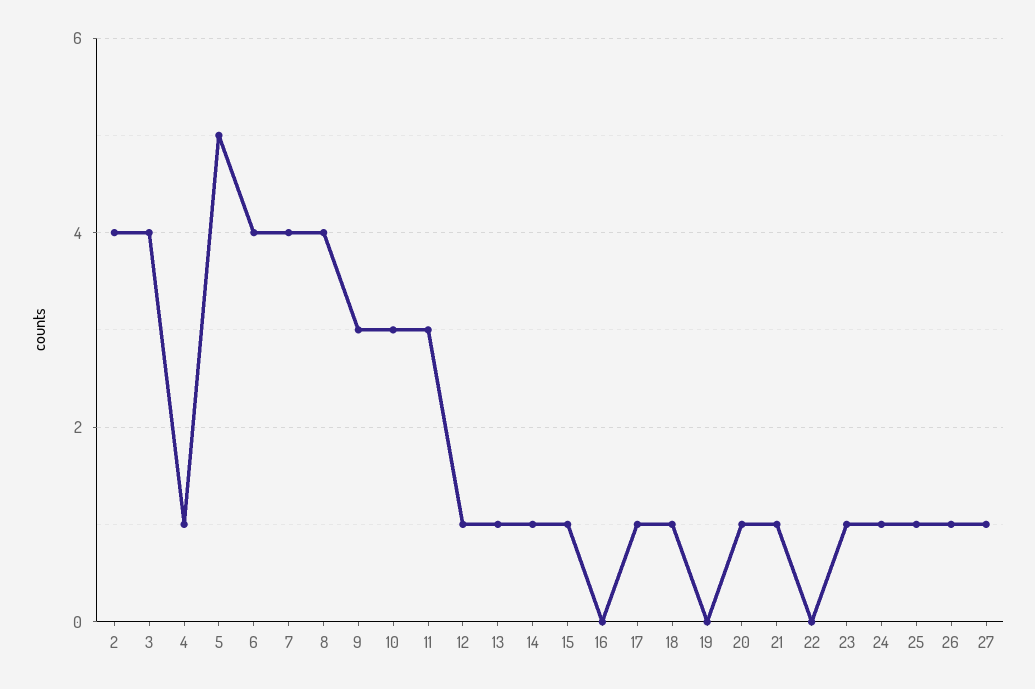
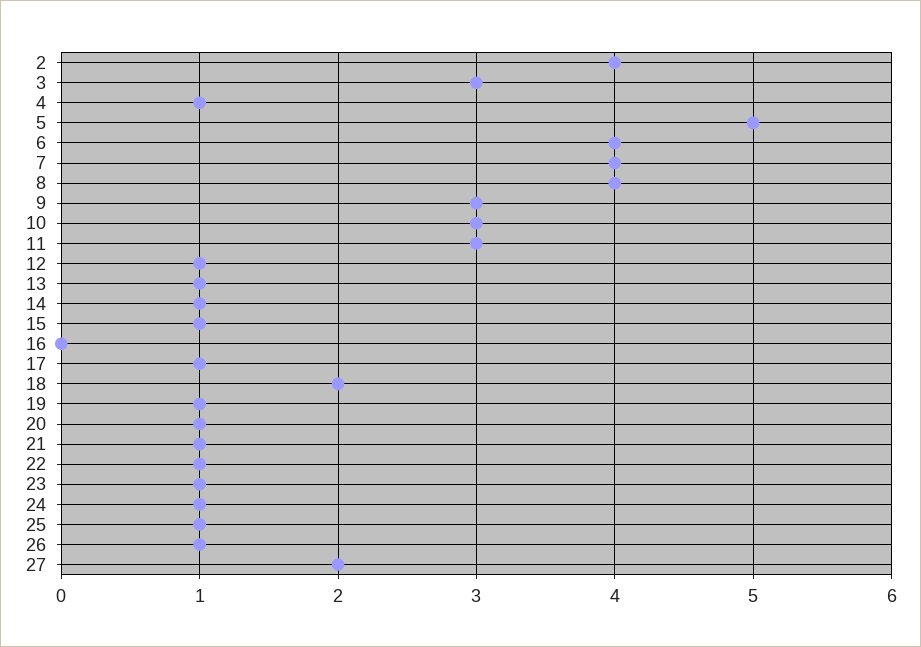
  {
    "2": 4,
-   "3": 4,
+   "3": 3,
    "4": 1,
    "5": 5,
    "6": 4,
    "7": 4,
    "8": 4,
    "9": 3,
    "10": 3,
    "11": 3,
    "12": 1,
    "13": 1,
    "14": 1,
    "15": 1,
    "16": 0,
    "17": 1,
-   "18": 1,
+   "18": 2,
-   "19": 0,
+   "19": 1,
    "20": 1,
    "21": 1,
-   "22": 0,
+   "22": 1,
    "23": 1,
    "24": 1,
    "25": 1,
    "26": 1,
-   "27": 1
+   "27": 2
  }

